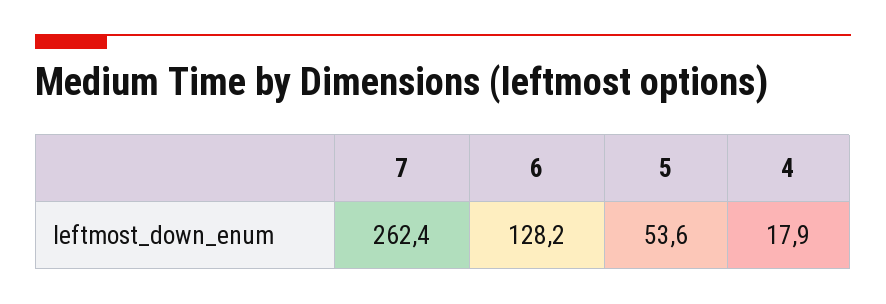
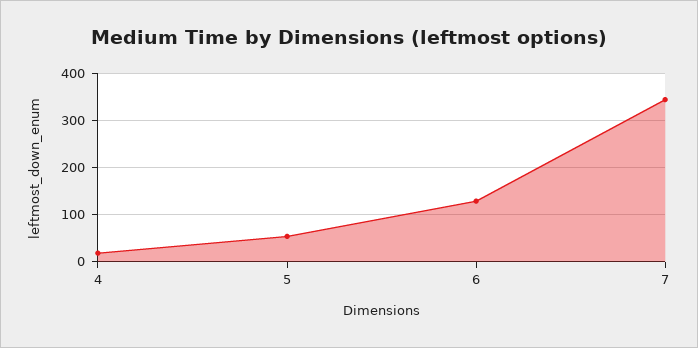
  {
-   "7": 262.4,
+   "7": 340,
    "6": 128.2,
    "5": 53.6,
    "4": 17.9
  }

